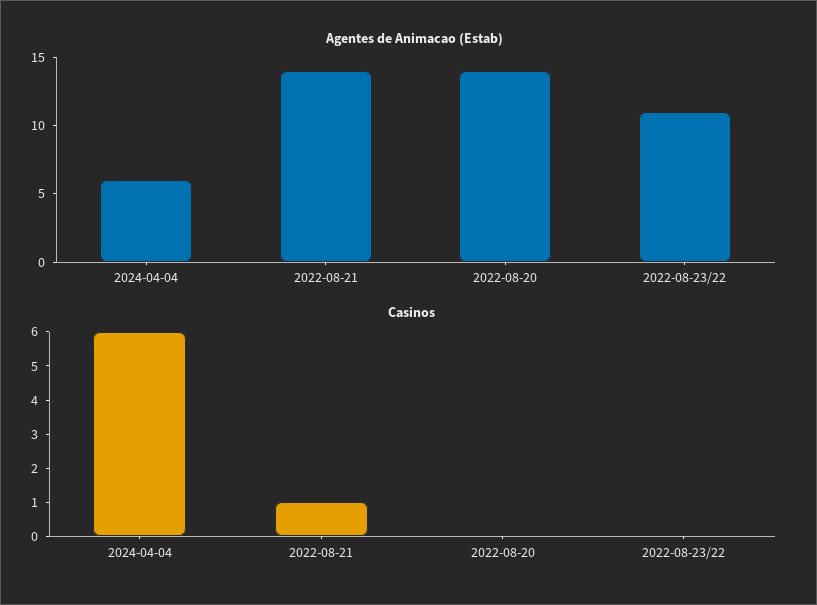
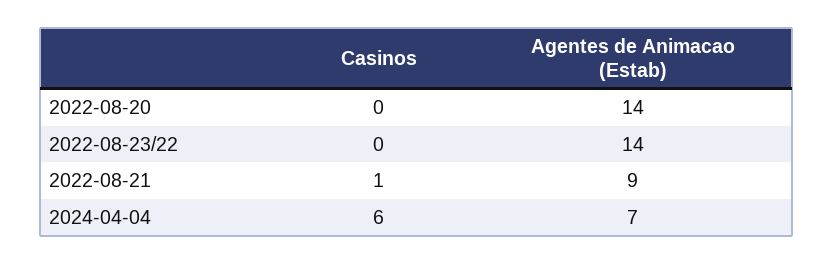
  {
    "Agentes de Animacao (Estab)": {
-     "2024-04-04": 6,
+     "2024-04-04": 7,
-     "2022-08-21": 14,
+     "2022-08-21": 9,
      "2022-08-20": 14,
-     "2022-08-23/22": 11
+     "2022-08-23/22": 14
    },
    "Casinos": {
      "2024-04-04": 6,
      "2022-08-21": 1,
      "2022-08-20": 0,
      "2022-08-23/22": 0
    }
  }

